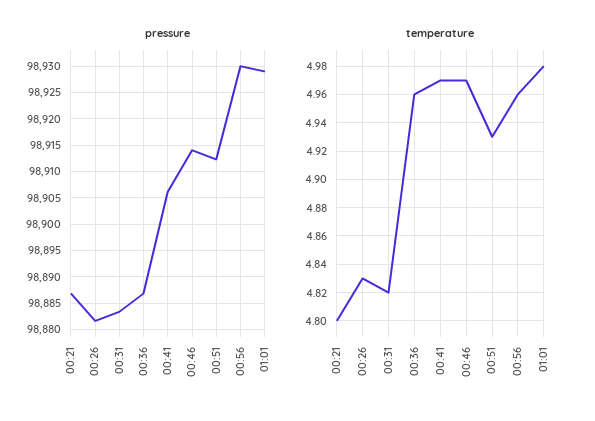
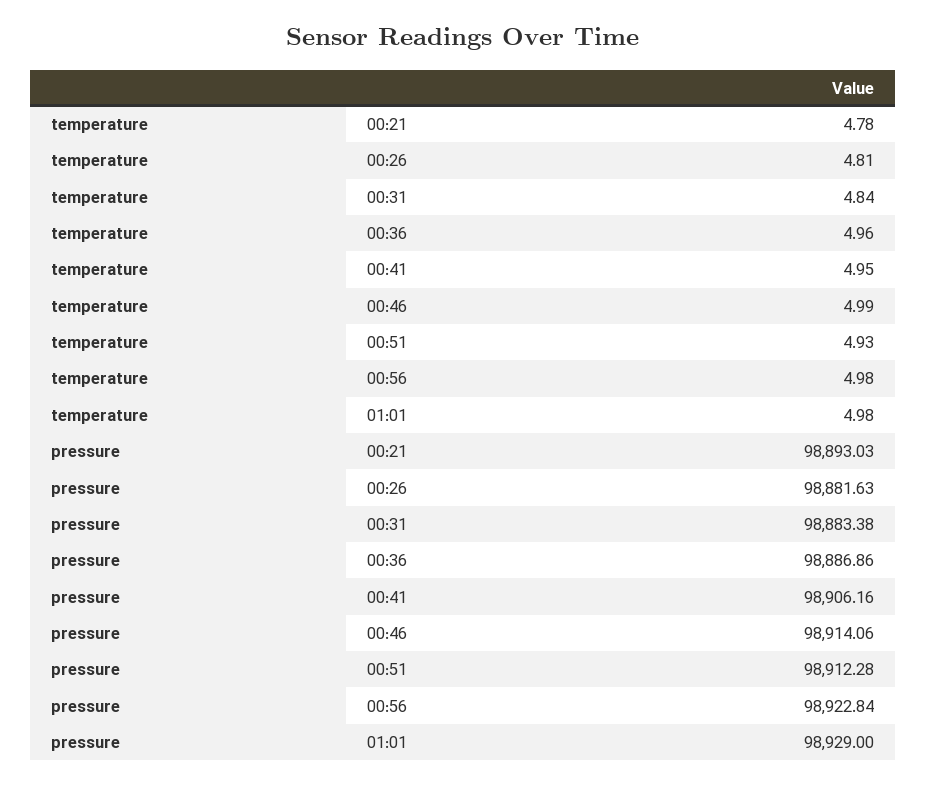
  {
    "pressure": {
-     "00:21": 98887.5,
+     "00:21": 98893.03,
      "00:26": 98881.63,
      "00:31": 98883.38,
      "00:36": 98886.86,
      "00:41": 98906.16,
      "00:46": 98914.06,
      "00:51": 98912.28,
-     "00:56": 98930,
+     "00:56": 98922.84,
      "01:01": 98929
    },
    "temperature": {
-     "00:21": 4.8,
+     "00:21": 4.78,
-     "00:26": 4.83,
+     "00:26": 4.81,
-     "00:31": 4.82,
+     "00:31": 4.84,
      "00:36": 4.96,
-     "00:41": 4.97,
+     "00:41": 4.95,
-     "00:46": 4.97,
+     "00:46": 4.99,
      "00:51": 4.93,
-     "00:56": 4.96,
+     "00:56": 4.98,
      "01:01": 4.98
    }
  }

